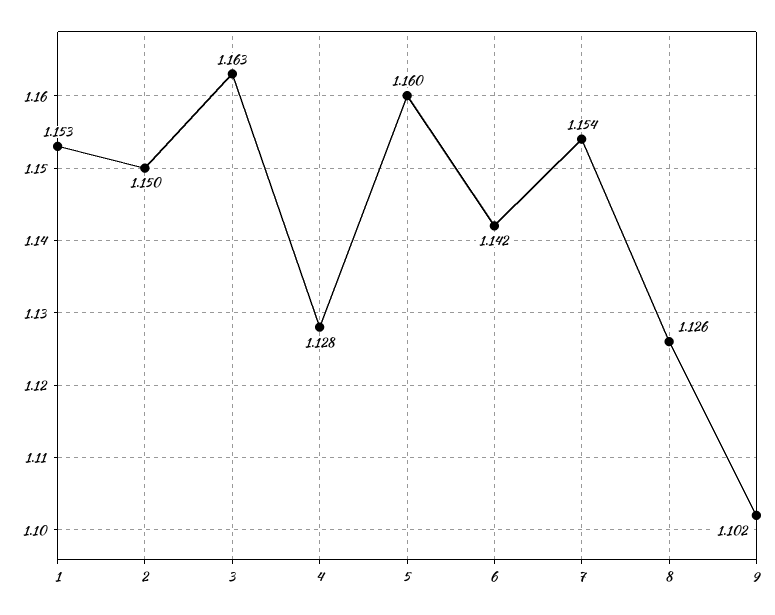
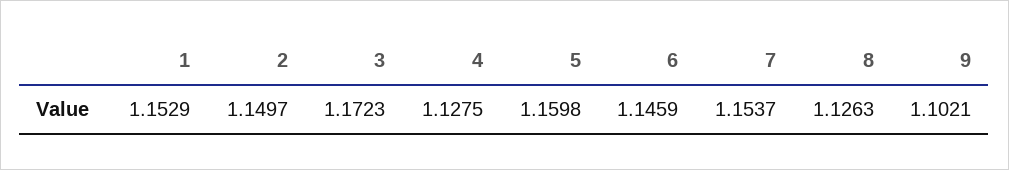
  {
    "1": 1.1529,
    "2": 1.1497,
-   "3": 1.163,
+   "3": 1.1723,
    "4": 1.1275,
    "5": 1.1598,
-   "6": 1.142,
+   "6": 1.1459,
    "7": 1.1537,
    "8": 1.1263,
    "9": 1.1021
  }

